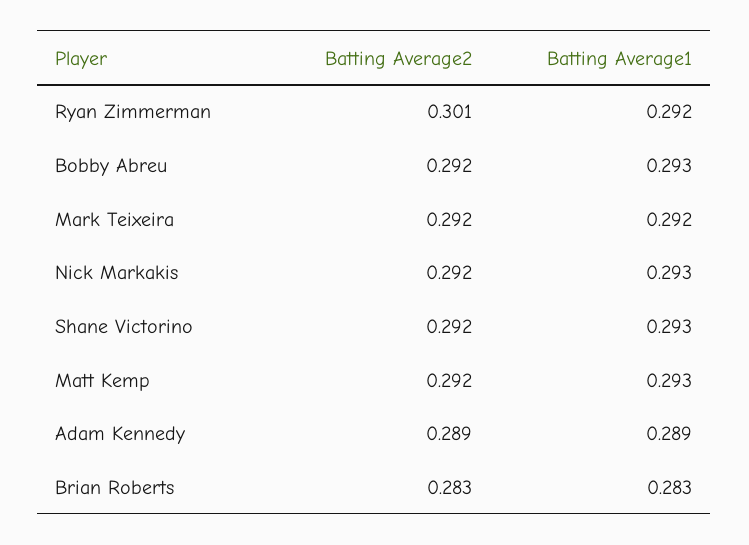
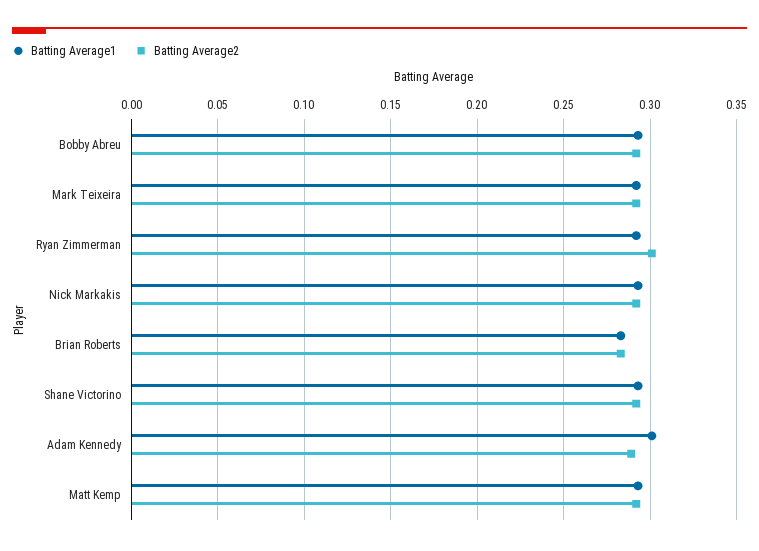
  {
    "Batting Average2": {
      "Ryan Zimmerman": 0.301,
      "Bobby Abreu": 0.292,
      "Mark Teixeira": 0.292,
      "Nick Markakis": 0.292,
      "Shane Victorino": 0.292,
      "Matt Kemp": 0.292,
      "Adam Kennedy": 0.289,
      "Brian Roberts": 0.283
    },
    "Batting Average1": {
      "Ryan Zimmerman": 0.292,
      "Bobby Abreu": 0.293,
      "Mark Teixeira": 0.292,
      "Nick Markakis": 0.293,
      "Shane Victorino": 0.293,
      "Matt Kemp": 0.293,
-     "Adam Kennedy": 0.289,
+     "Adam Kennedy": 0.3,
      "Brian Roberts": 0.283
    }
  }

